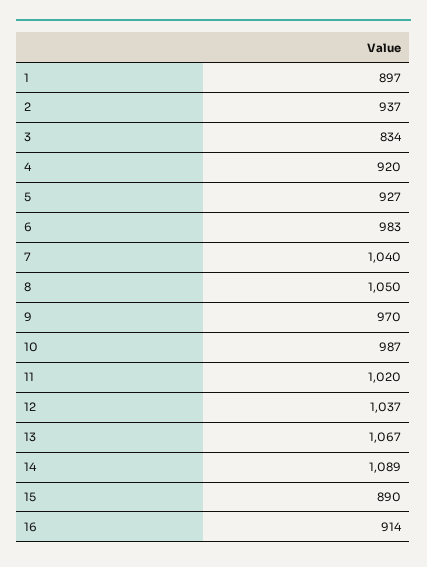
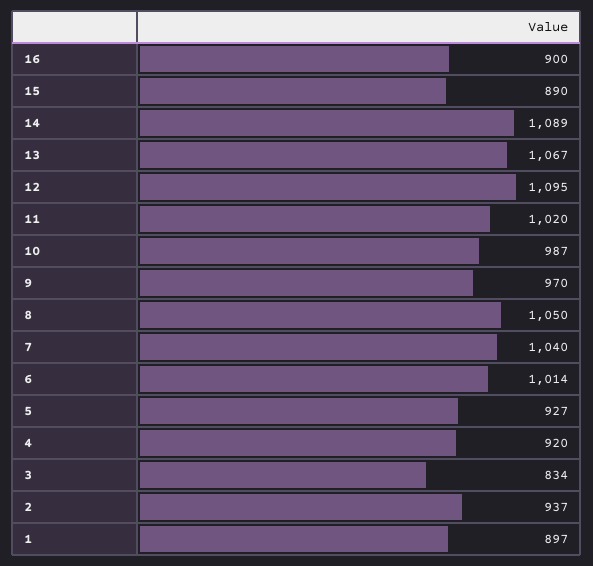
  {
    "1": 897,
    "2": 937,
    "3": 834,
    "4": 920,
    "5": 927,
-   "6": 983,
+   "6": 1014,
    "7": 1040,
    "8": 1050,
    "9": 970,
    "10": 987,
    "11": 1020,
-   "12": 1037,
+   "12": 1095,
    "13": 1067,
    "14": 1089,
    "15": 890,
-   "16": 914
+   "16": 900
  }

